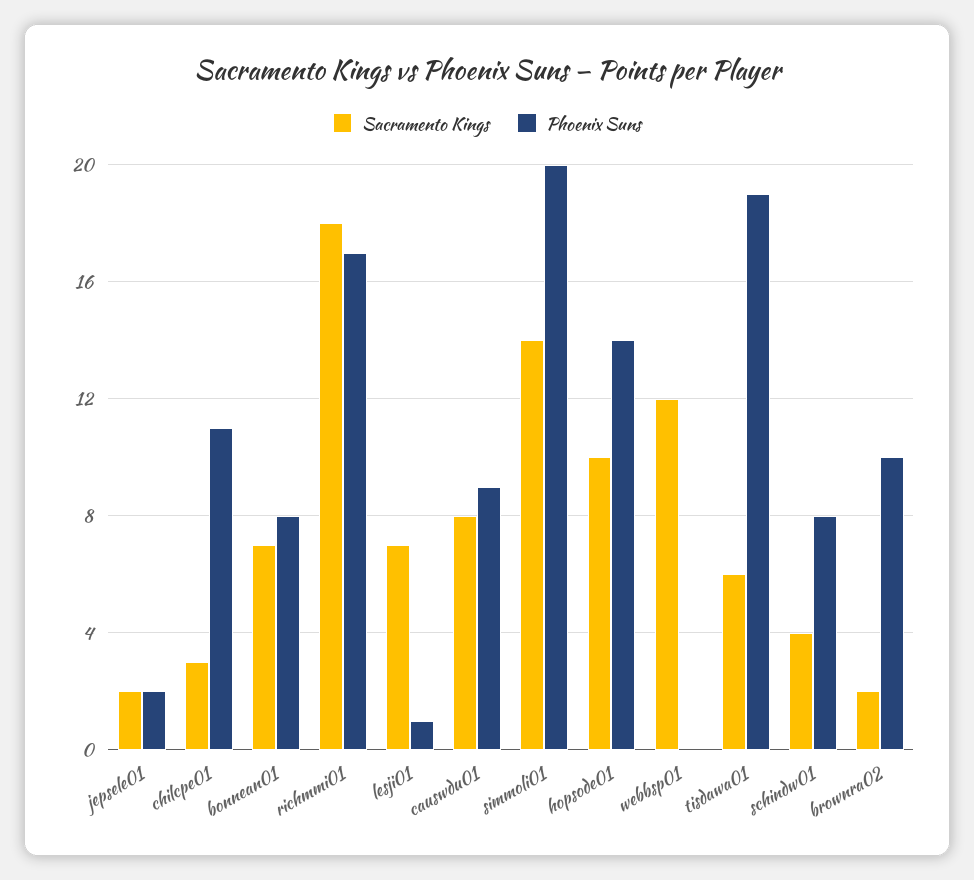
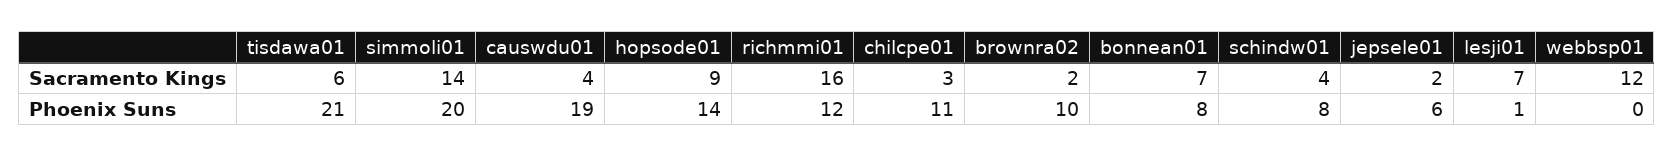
  {
    "Sacramento Kings": {
      "jepsele01": 2,
      "chilcpe01": 3,
      "bonnean01": 7,
-     "richmmi01": 18,
+     "richmmi01": 16,
      "lesji01": 7,
-     "causwdu01": 8,
+     "causwdu01": 4,
      "simmoli01": 14,
-     "hopsode01": 10,
+     "hopsode01": 9,
      "webbsp01": 12,
      "tisdawa01": 6,
      "schindw01": 4,
      "brownra02": 2
    },
    "Phoenix Suns": {
-     "jepsele01": 2,
+     "jepsele01": 6,
      "chilcpe01": 11,
      "bonnean01": 8,
-     "richmmi01": 17,
+     "richmmi01": 12,
      "lesji01": 1,
-     "causwdu01": 9,
+     "causwdu01": 19,
      "simmoli01": 20,
      "hopsode01": 14,
      "webbsp01": 0,
-     "tisdawa01": 19,
+     "tisdawa01": 21,
      "schindw01": 8,
      "brownra02": 10
    }
  }

